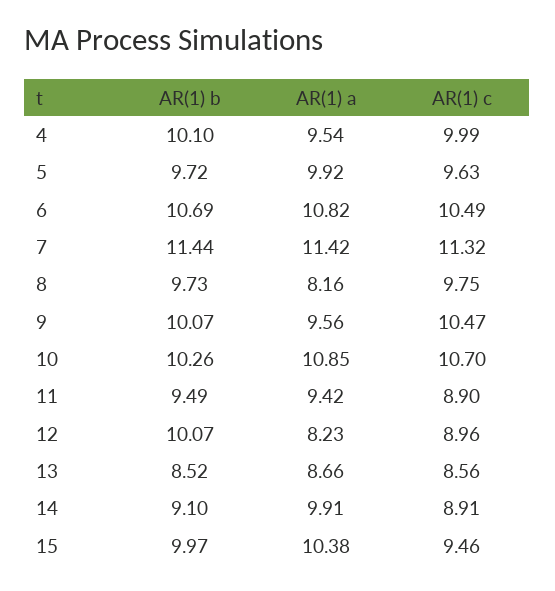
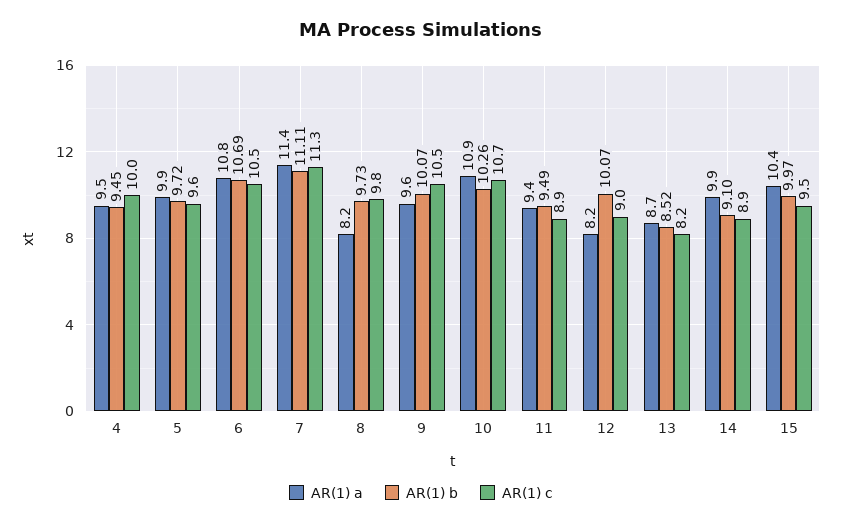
  {
    "AR(1) b": {
-     "4": 10.1,
+     "4": 9.45,
      "5": 9.72,
      "6": 10.69,
-     "7": 11.44,
+     "7": 11.11,
      "8": 9.73,
      "9": 10.07,
      "10": 10.26,
      "11": 9.49,
      "12": 10.07,
      "13": 8.52,
      "14": 9.1,
      "15": 9.97
    },
    "AR(1) a": {
      "4": 9.54,
      "5": 9.92,
      "6": 10.82,
      "7": 11.42,
      "8": 8.16,
      "9": 9.56,
      "10": 10.85,
      "11": 9.42,
      "12": 8.23,
      "13": 8.66,
      "14": 9.91,
      "15": 10.38
    },
    "AR(1) c": {
      "4": 9.99,
      "5": 9.63,
      "6": 10.49,
      "7": 11.32,
      "8": 9.75,
      "9": 10.47,
      "10": 10.7,
      "11": 8.9,
      "12": 8.96,
-     "13": 8.56,
+     "13": 8.2,
      "14": 8.91,
      "15": 9.46
    }
  }

